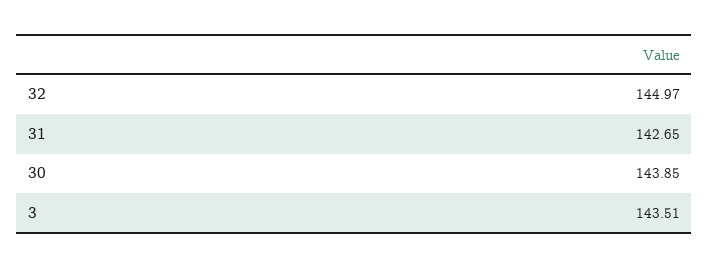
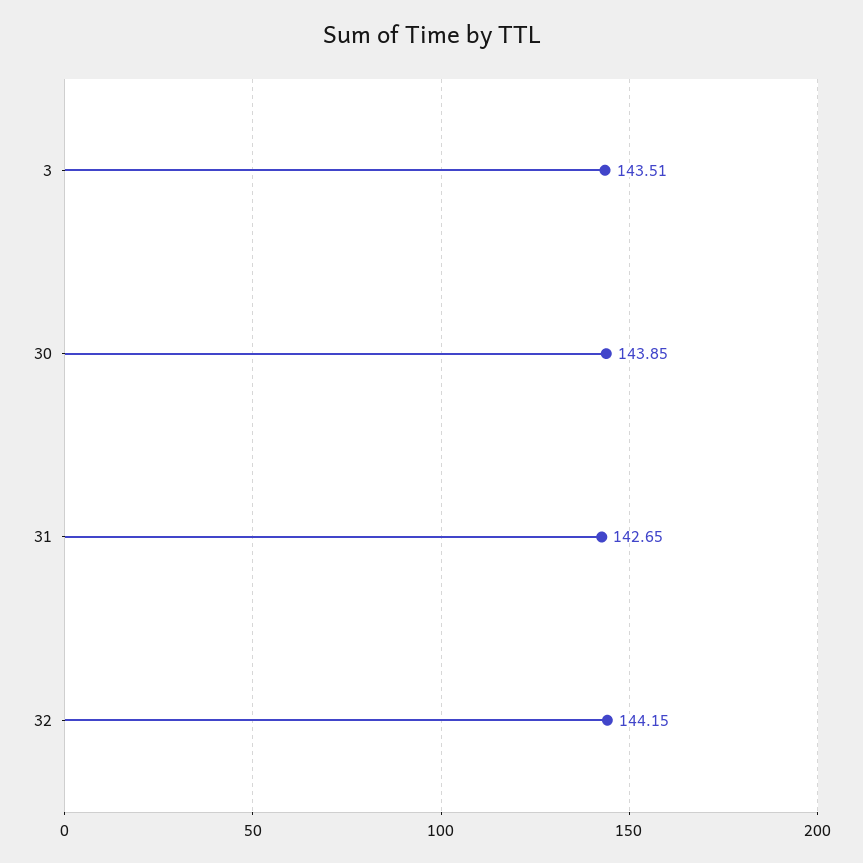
  {
-   "32": 144.97,
+   "32": 144.15,
    "31": 142.65,
    "30": 143.85,
    "3": 143.51
  }

